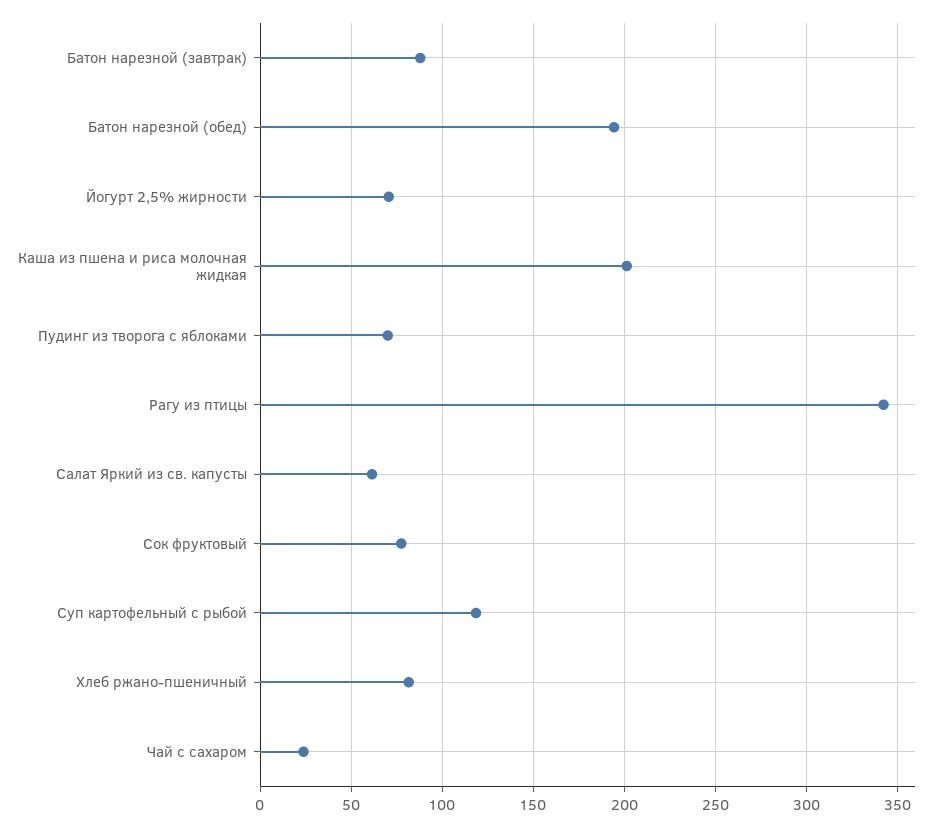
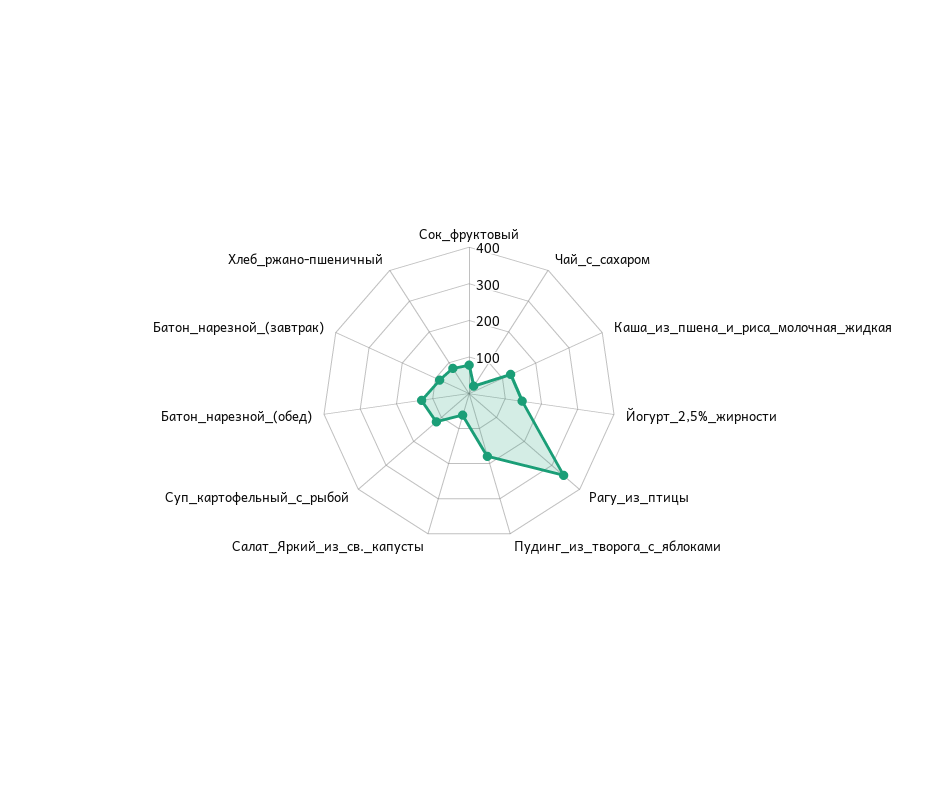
  {
    "Батон нарезной (завтрак)": 90,
-   "Батон нарезной (обед)": 195,
+   "Батон нарезной (обед)": 125,
-   "Йогурт 2,5% жирности": 70,
+   "Йогурт 2,5% жирности": 150,
-   "Каша из пшена и риса молочная жидкая": 200,
+   "Каша из пшена и риса молочная жидкая": 125,
-   "Пудинг из творога с яблоками": 70,
+   "Пудинг из творога с яблоками": 175,
    "Рагу из птицы": 340,
    "Салат Яркий из св. капусты": 60,
    "Сок фруктовый": 75,
    "Суп картофельный с рыбой": 120,
    "Хлеб ржано-пшеничный": 80,
    "Чай с сахаром": 25
  }

